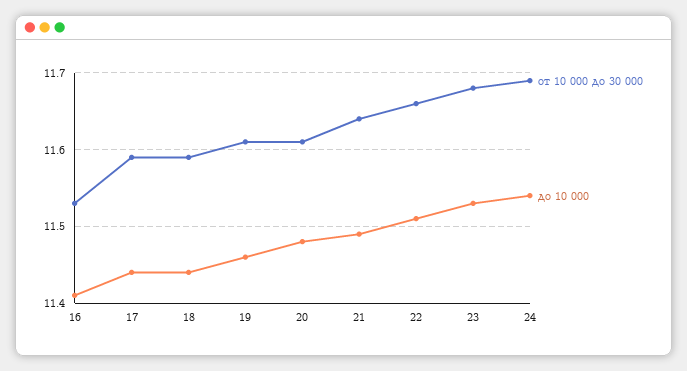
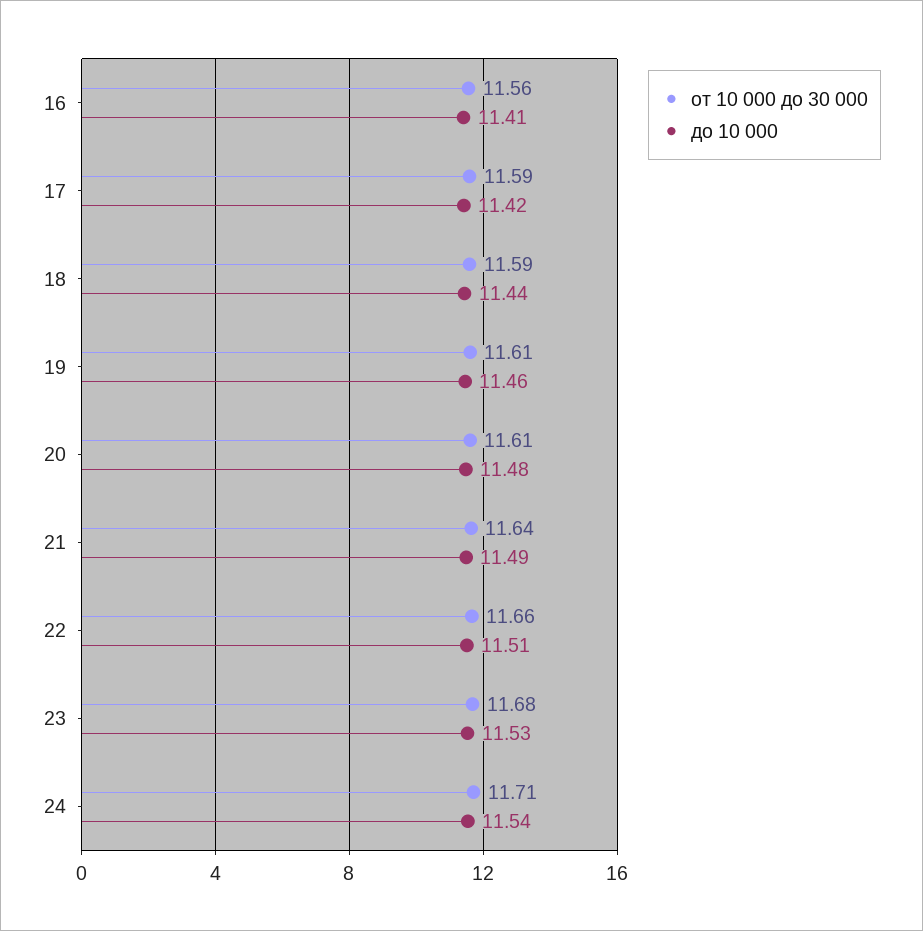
  {
    "от 10 000 до 30 000": {
-     "16": 11.53,
+     "16": 11.56,
      "17": 11.59,
      "18": 11.59,
      "19": 11.61,
      "20": 11.61,
      "21": 11.64,
      "22": 11.66,
      "23": 11.68,
-     "24": 11.69
+     "24": 11.71
    },
    "до 10 000": {
      "16": 11.41,
-     "17": 11.44,
+     "17": 11.42,
      "18": 11.44,
      "19": 11.46,
      "20": 11.48,
      "21": 11.49,
      "22": 11.51,
      "23": 11.53,
      "24": 11.54
    }
  }

